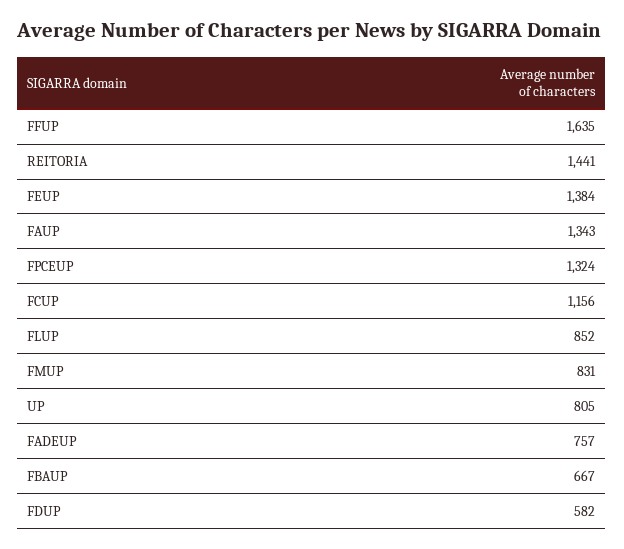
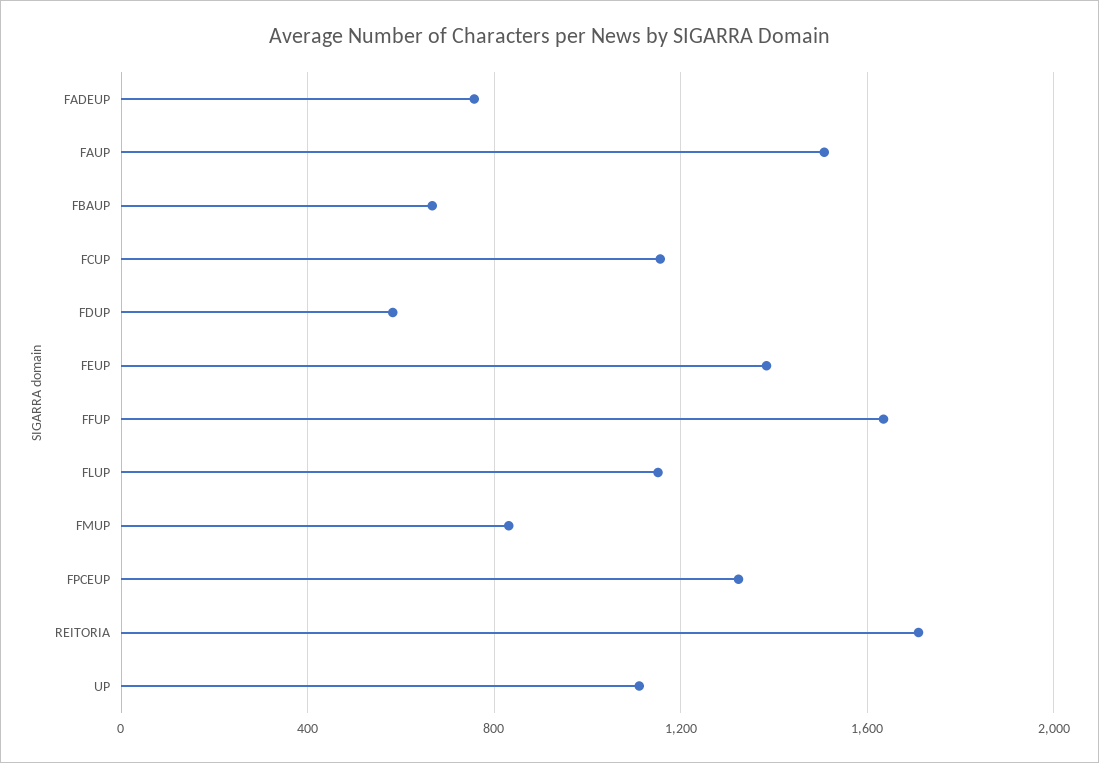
  {
    "FFUP": 1635,
-   "REITORIA": 1441,
+   "REITORIA": 1700,
    "FEUP": 1384,
-   "FAUP": 1343,
+   "FAUP": 1500,
    "FPCEUP": 1324,
    "FCUP": 1156,
-   "FLUP": 852,
+   "FLUP": 1150,
    "FMUP": 831,
-   "UP": 805,
+   "UP": 1100,
    "FADEUP": 757,
    "FBAUP": 667,
    "FDUP": 582
  }

